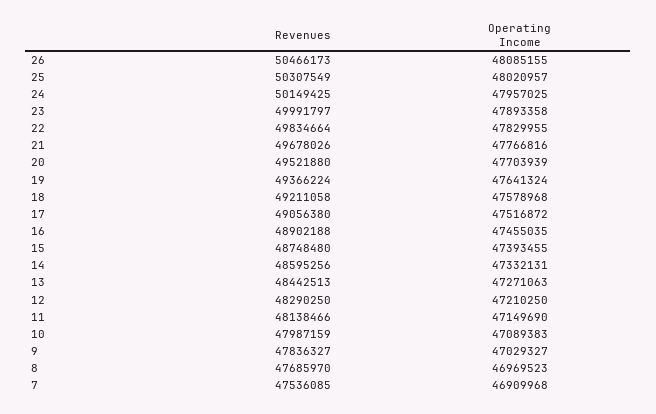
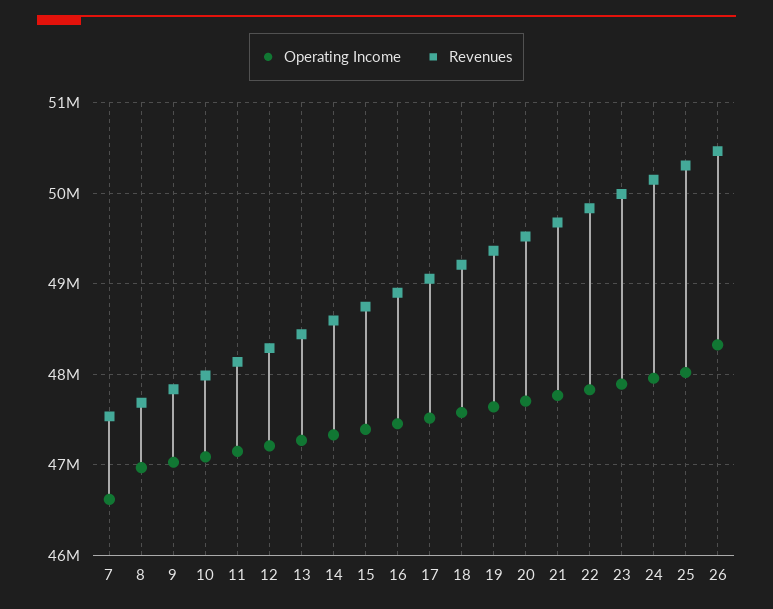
  {
    "Revenues": {
      "26": 50466173,
      "25": 50307549,
      "24": 50149425,
      "23": 49991797,
      "22": 49834664,
      "21": 49678026,
      "20": 49521880,
      "19": 49366224,
      "18": 49211058,
      "17": 49056380,
      "16": 48902188,
      "15": 48748480,
      "14": 48595256,
      "13": 48442513,
      "12": 48290250,
      "11": 48138466,
      "10": 47987159,
      "9": 47836327,
      "8": 47685970,
      "7": 47536085
    },
    "Operating Income": {
-     "26": 48085155,
+     "26": 48300000,
      "25": 48020957,
      "24": 47957025,
      "23": 47893358,
      "22": 47829955,
      "21": 47766816,
      "20": 47703939,
      "19": 47641324,
      "18": 47578968,
      "17": 47516872,
      "16": 47455035,
      "15": 47393455,
      "14": 47332131,
      "13": 47271063,
      "12": 47210250,
      "11": 47149690,
      "10": 47089383,
      "9": 47029327,
      "8": 46969523,
-     "7": 46909968
+     "7": 46600000
    }
  }

